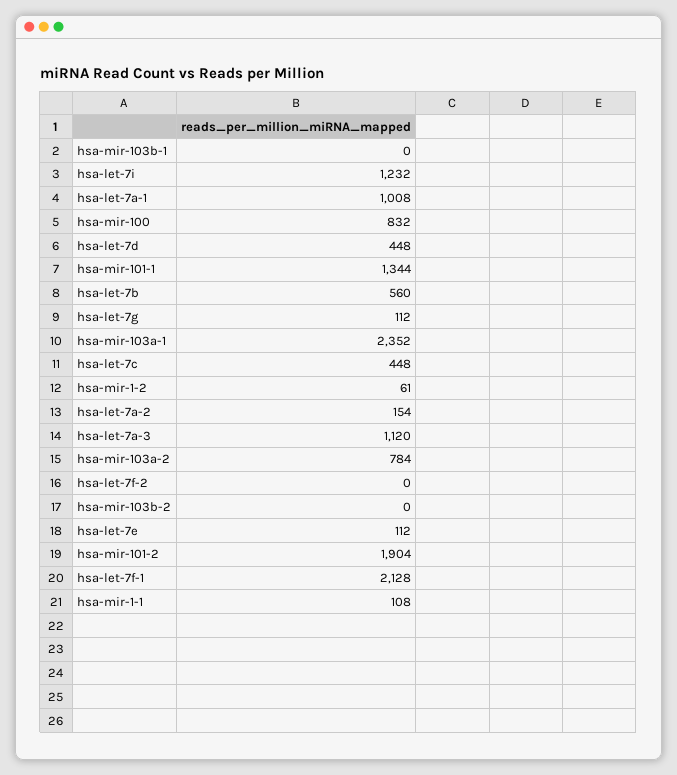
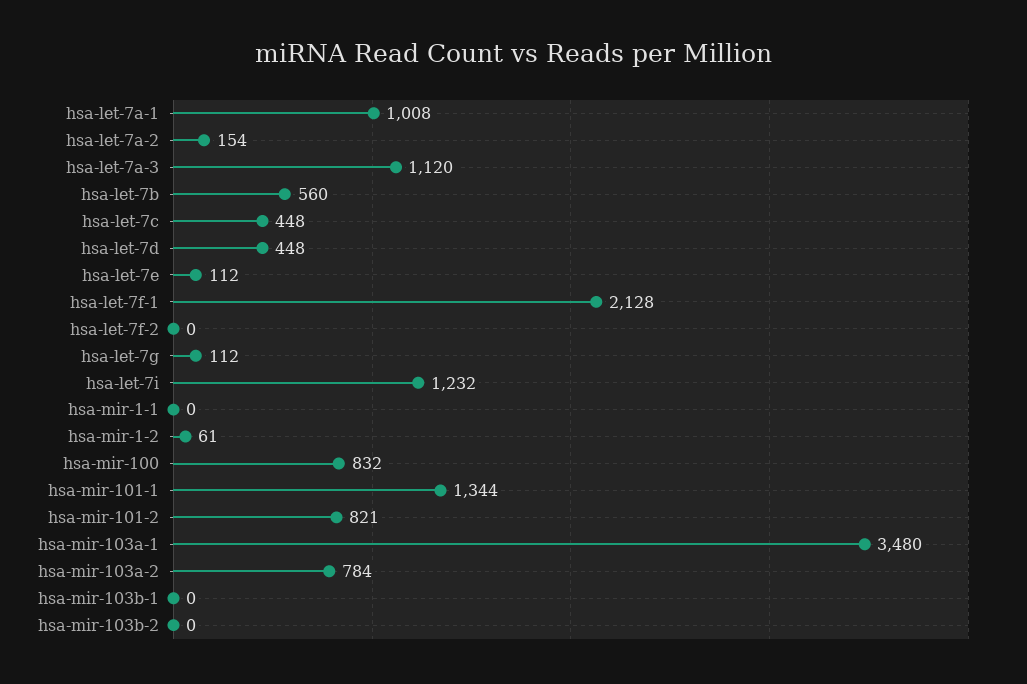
  {
    "hsa-mir-103b-1": 0,
    "hsa-let-7i": 1232,
    "hsa-let-7a-1": 1008,
    "hsa-mir-100": 832,
    "hsa-let-7d": 448,
    "hsa-mir-101-1": 1344,
    "hsa-let-7b": 560,
    "hsa-let-7g": 112,
-   "hsa-mir-103a-1": 2352,
+   "hsa-mir-103a-1": 3480,
    "hsa-let-7c": 448,
    "hsa-mir-1-2": 61,
    "hsa-let-7a-2": 154,
    "hsa-let-7a-3": 1120,
    "hsa-mir-103a-2": 784,
    "hsa-let-7f-2": 0,
    "hsa-mir-103b-2": 0,
    "hsa-let-7e": 112,
-   "hsa-mir-101-2": 1904,
+   "hsa-mir-101-2": 821,
    "hsa-let-7f-1": 2128,
-   "hsa-mir-1-1": 108
+   "hsa-mir-1-1": 0
  }

